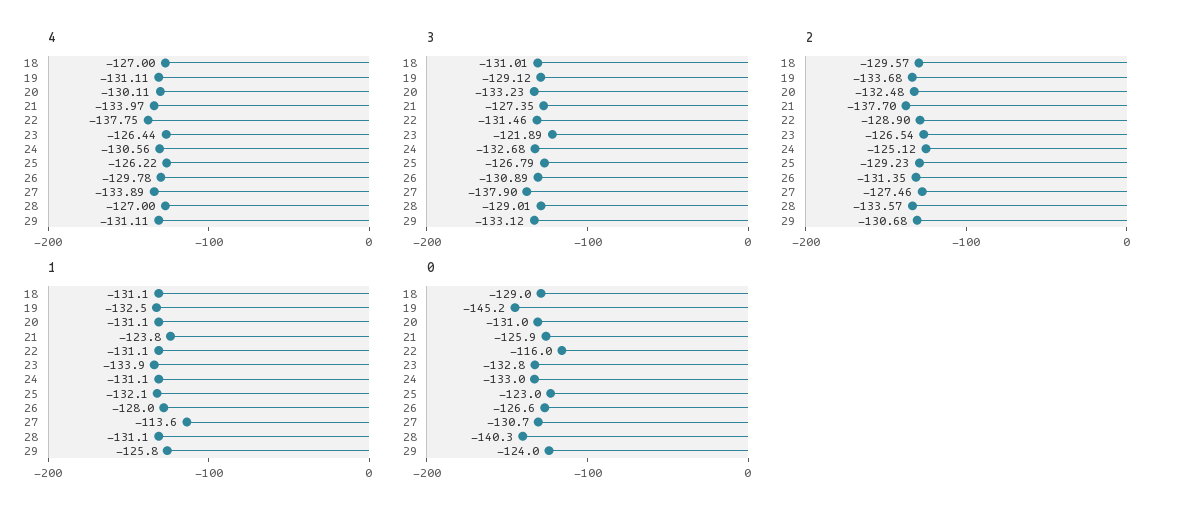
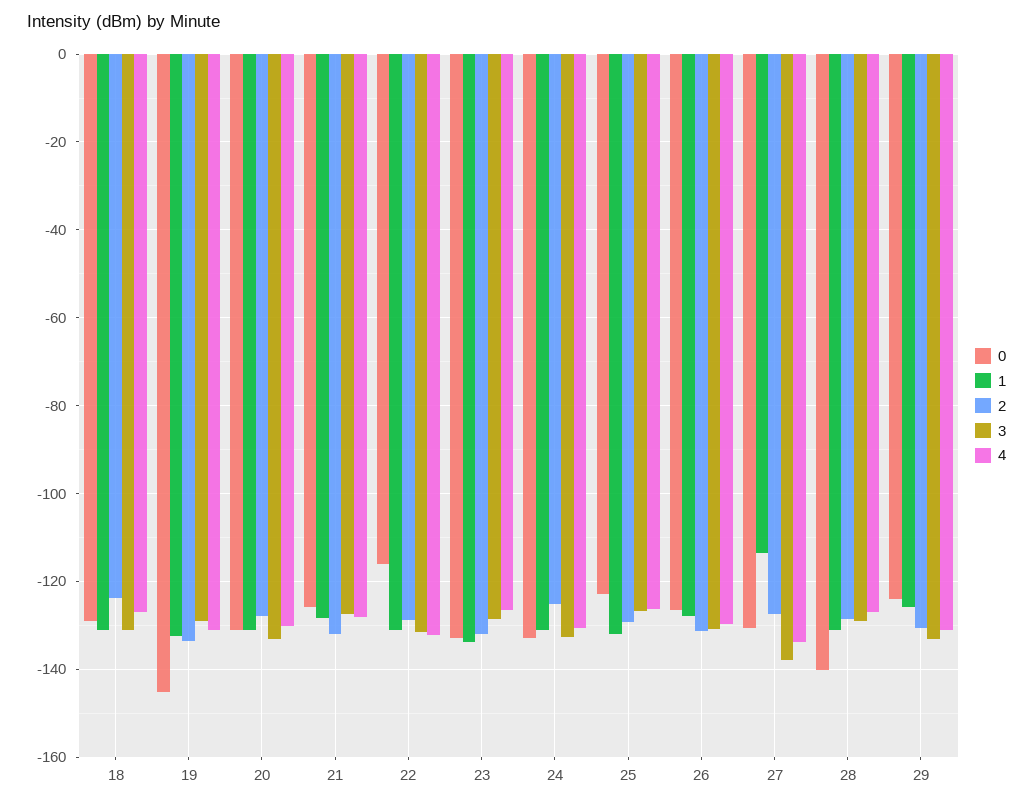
  {
    "4": {
      "18": -127,
      "19": -131.11,
      "20": -130.11,
-     "21": -133.97,
+     "21": -128,
-     "22": -137.75,
+     "22": -132,
      "23": -126.44,
      "24": -130.56,
      "25": -126.22,
      "26": -129.78,
      "27": -133.89,
      "28": -127,
      "29": -131.11
    },
    "3": {
      "18": -131.01,
      "19": -129.12,
      "20": -133.23,
      "21": -127.35,
      "22": -131.46,
-     "23": -121.89,
+     "23": -128,
      "24": -132.68,
      "25": -126.79,
      "26": -130.89,
      "27": -137.9,
      "28": -129.01,
      "29": -133.12
    },
    "2": {
-     "18": -129.57,
+     "18": -124,
      "19": -133.68,
-     "20": -132.48,
+     "20": -128,
-     "21": -137.7,
+     "21": -132,
      "22": -128.9,
-     "23": -126.54,
+     "23": -132,
      "24": -125.12,
      "25": -129.23,
      "26": -131.35,
      "27": -127.46,
-     "28": -133.57,
+     "28": -128,
      "29": -130.68
    },
    "1": {
      "18": -131.1,
      "19": -132.5,
      "20": -131.1,
-     "21": -123.8,
+     "21": -128,
      "22": -131.1,
      "23": -133.9,
      "24": -131.1,
      "25": -132.1,
      "26": -128,
      "27": -113.6,
      "28": -131.1,
      "29": -125.8
    },
    "0": {
      "18": -129,
      "19": -145.2,
      "20": -131,
      "21": -125.9,
      "22": -116,
      "23": -132.8,
      "24": -133,
      "25": -123,
      "26": -126.6,
      "27": -130.7,
      "28": -140.3,
      "29": -124
    }
  }

